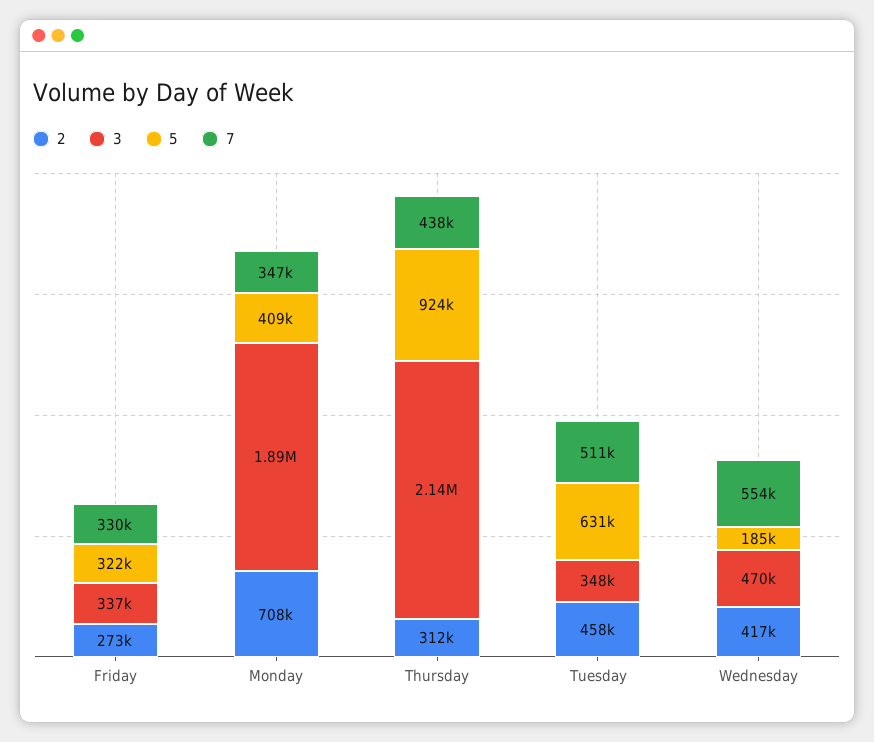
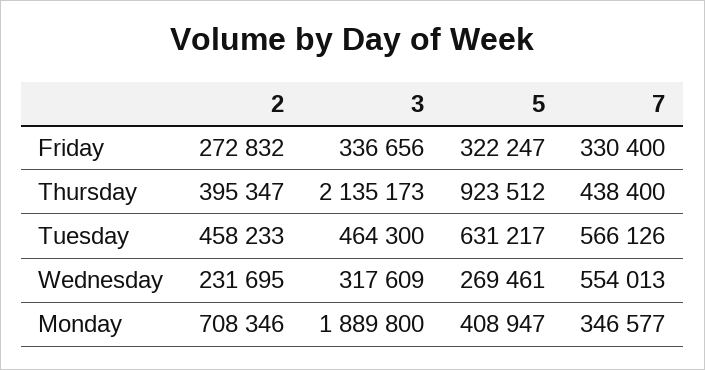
  {
    "2": {
      "Friday": 272832,
      "Monday": 708346,
-     "Thursday": 312000,
+     "Thursday": 395347,
      "Tuesday": 458233,
-     "Wednesday": 417000
+     "Wednesday": 231695
    },
    "3": {
      "Friday": 336656,
      "Monday": 1889800,
      "Thursday": 2135173,
-     "Tuesday": 348000,
+     "Tuesday": 464300,
-     "Wednesday": 470000
+     "Wednesday": 317609
    },
    "5": {
      "Friday": 322247,
      "Monday": 408947,
      "Thursday": 923512,
      "Tuesday": 631217,
-     "Wednesday": 185000
+     "Wednesday": 269461
    },
    "7": {
      "Friday": 330400,
      "Monday": 346577,
      "Thursday": 438400,
-     "Tuesday": 511000,
+     "Tuesday": 566126,
      "Wednesday": 554013
    }
  }

